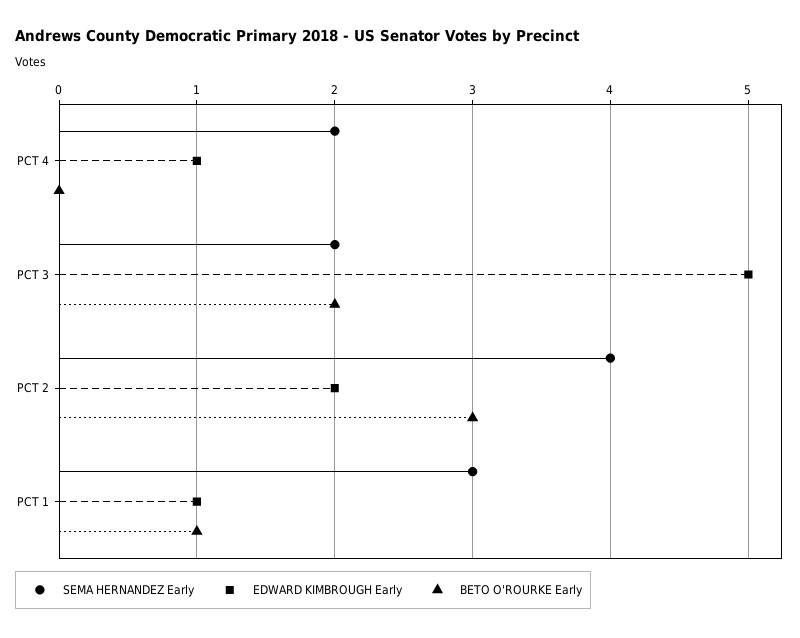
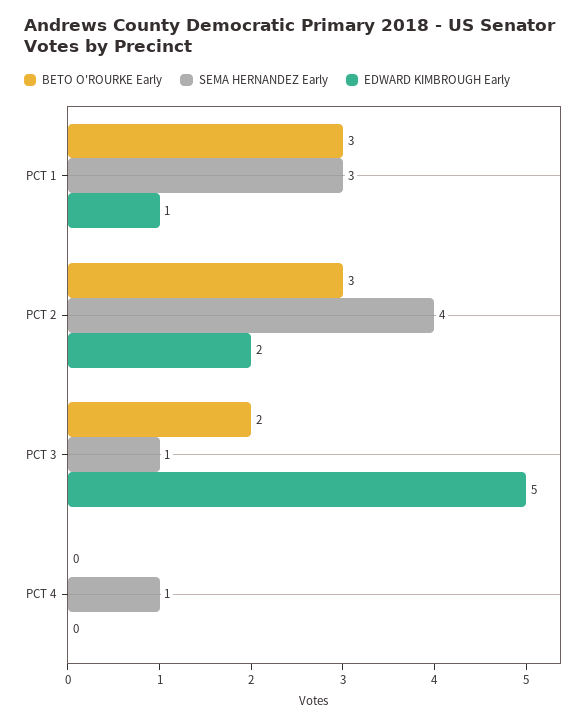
  {
    "SEMA HERNANDEZ Early": {
-     "PCT 4": 2,
+     "PCT 4": 1,
-     "PCT 3": 2,
+     "PCT 3": 1,
      "PCT 2": 4,
      "PCT 1": 3
    },
    "EDWARD KIMBROUGH Early": {
-     "PCT 4": 1,
+     "PCT 4": 0,
      "PCT 3": 5,
      "PCT 2": 2,
      "PCT 1": 1
    },
    "BETO O'ROURKE Early": {
      "PCT 4": 0,
      "PCT 3": 2,
      "PCT 2": 3,
-     "PCT 1": 1
+     "PCT 1": 3
    }
  }

